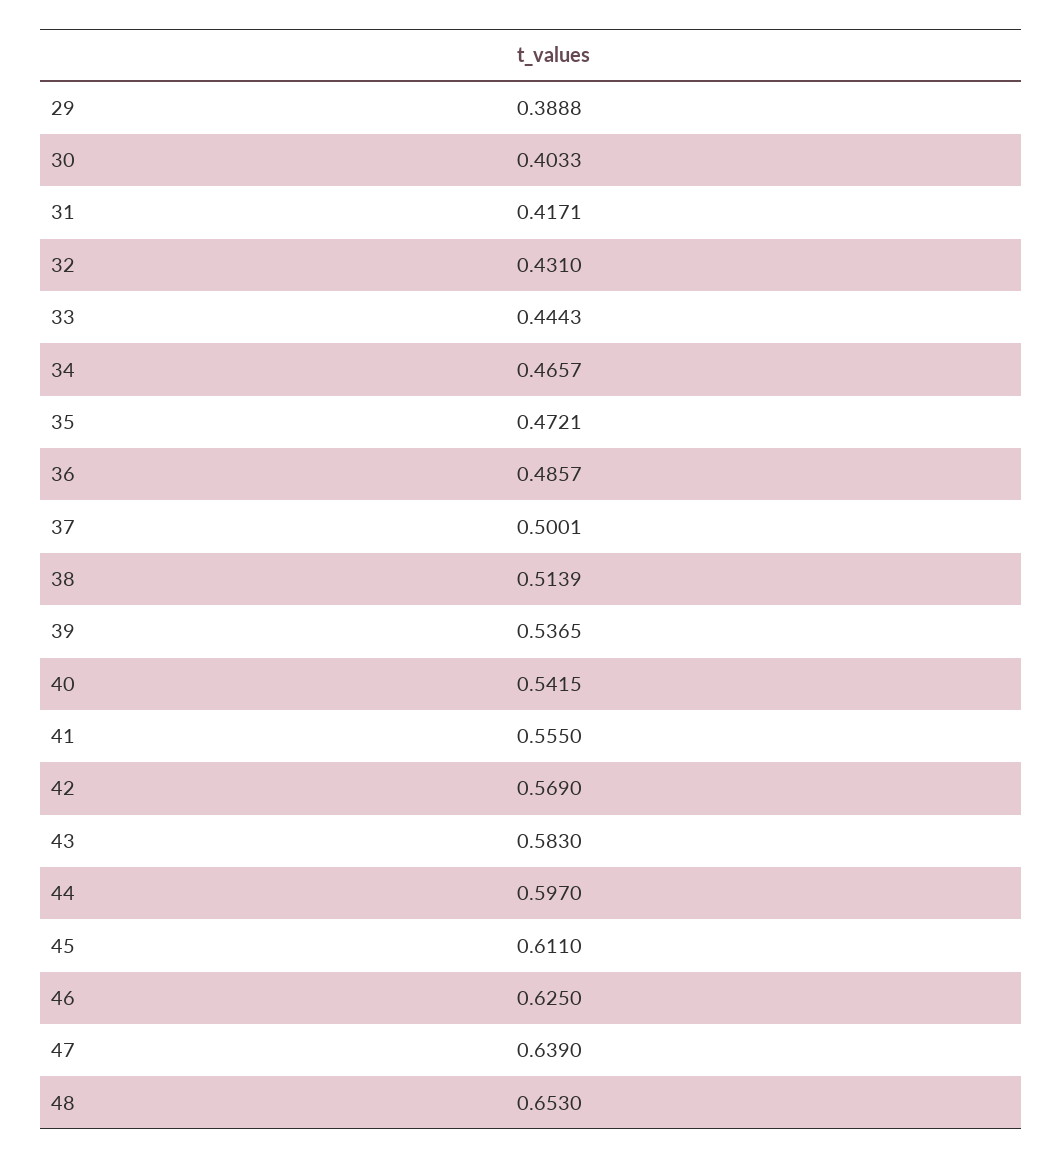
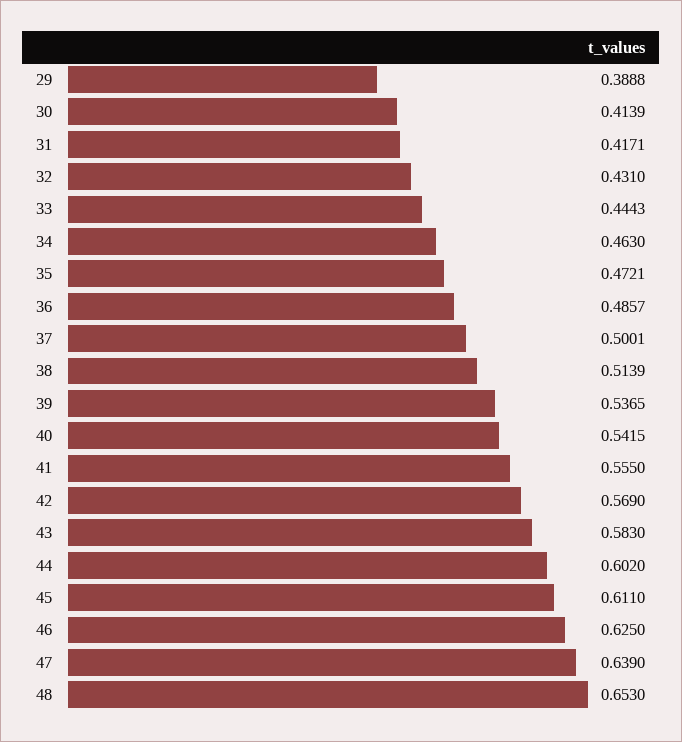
  {
    "29": 0.3888,
-   "30": 0.4033,
+   "30": 0.4139,
    "31": 0.4171,
    "32": 0.431,
    "33": 0.4443,
-   "34": 0.4657,
+   "34": 0.463,
    "35": 0.4721,
    "36": 0.4857,
    "37": 0.5001,
    "38": 0.5139,
    "39": 0.5365,
    "40": 0.5415,
    "41": 0.555,
    "42": 0.569,
    "43": 0.583,
-   "44": 0.597,
+   "44": 0.602,
    "45": 0.611,
    "46": 0.625,
    "47": 0.639,
    "48": 0.653
  }

